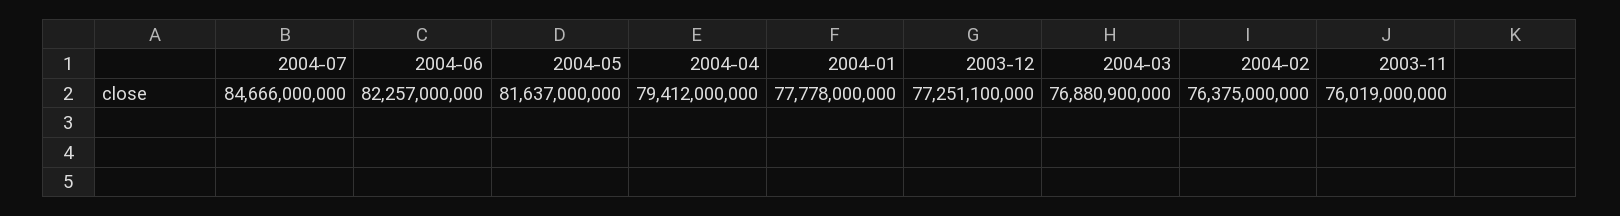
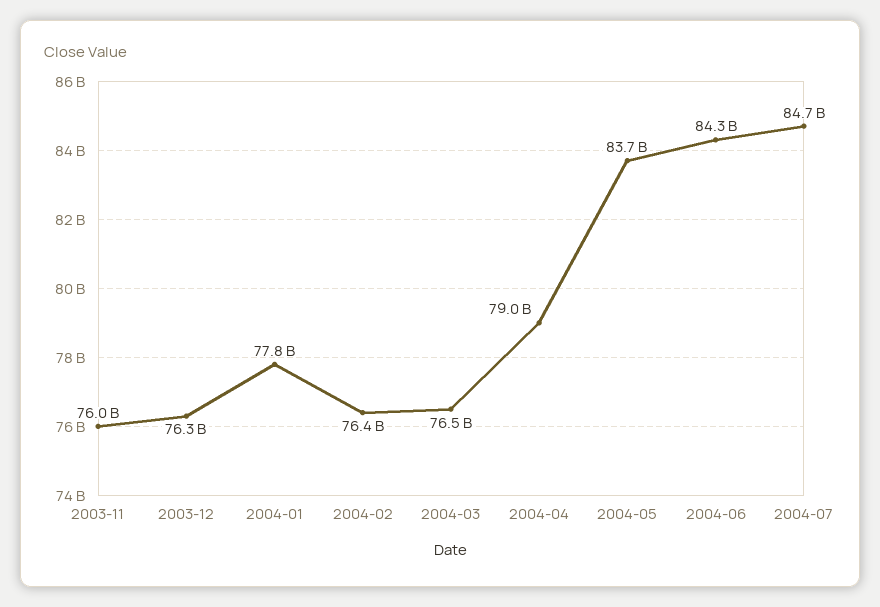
  {
    "2004-07": 84666000000,
-   "2004-06": 82257000000,
+   "2004-06": 84300000000,
-   "2004-05": 81637000000,
+   "2004-05": 83700000000,
-   "2004-04": 79412000000,
+   "2004-04": 79000000000,
    "2004-01": 77778000000,
-   "2003-12": 77251100000,
+   "2003-12": 76300000000,
-   "2004-03": 76880900000,
+   "2004-03": 76500000000,
    "2004-02": 76375000000,
    "2003-11": 76019000000
  }

